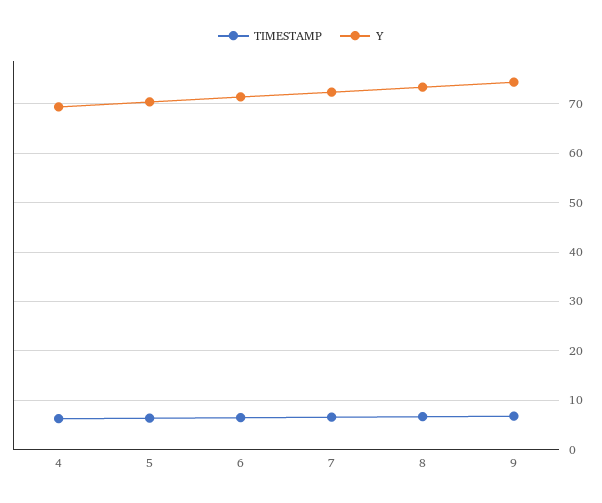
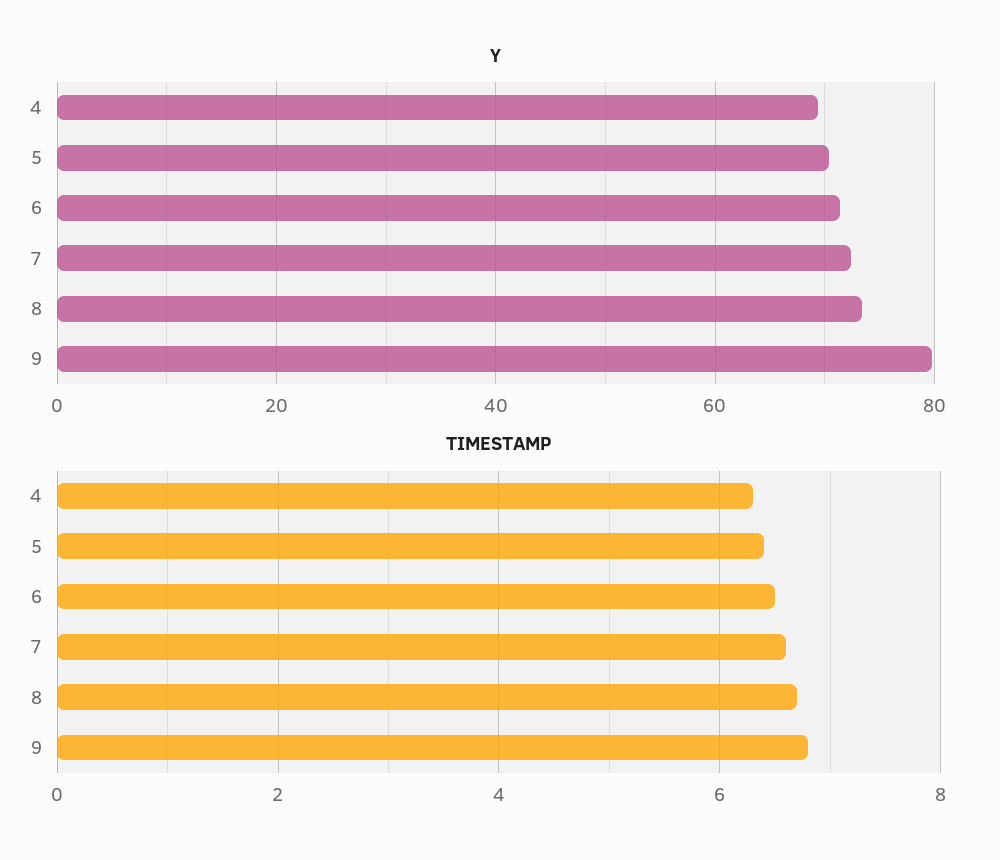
  {
    "TIMESTAMP": {
      "4": 6.5,
      "5": 6.5,
      "6": 6.5,
      "7": 6.5,
      "8": 6.5,
      "9": 7
    },
    "Y": {
      "4": 70,
      "5": 70,
      "6": 72,
      "7": 72,
      "8": 74,
-     "9": 74
+     "9": 80
    }
  }

